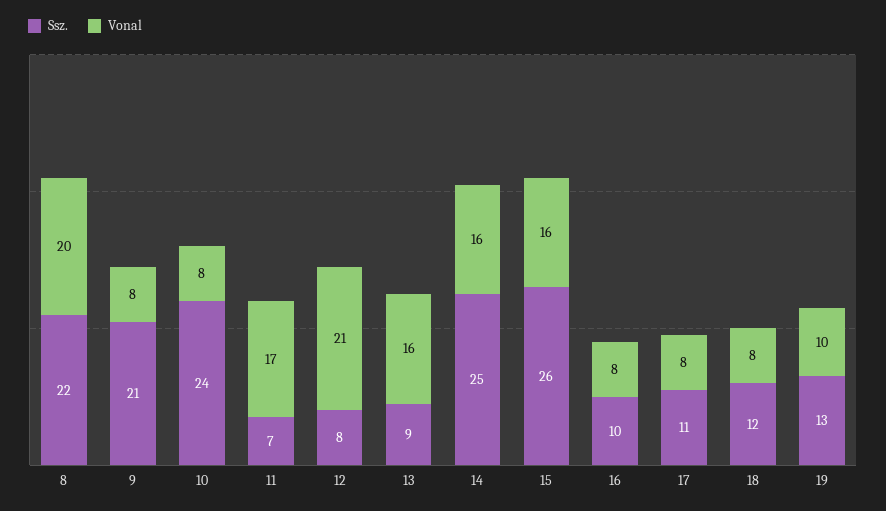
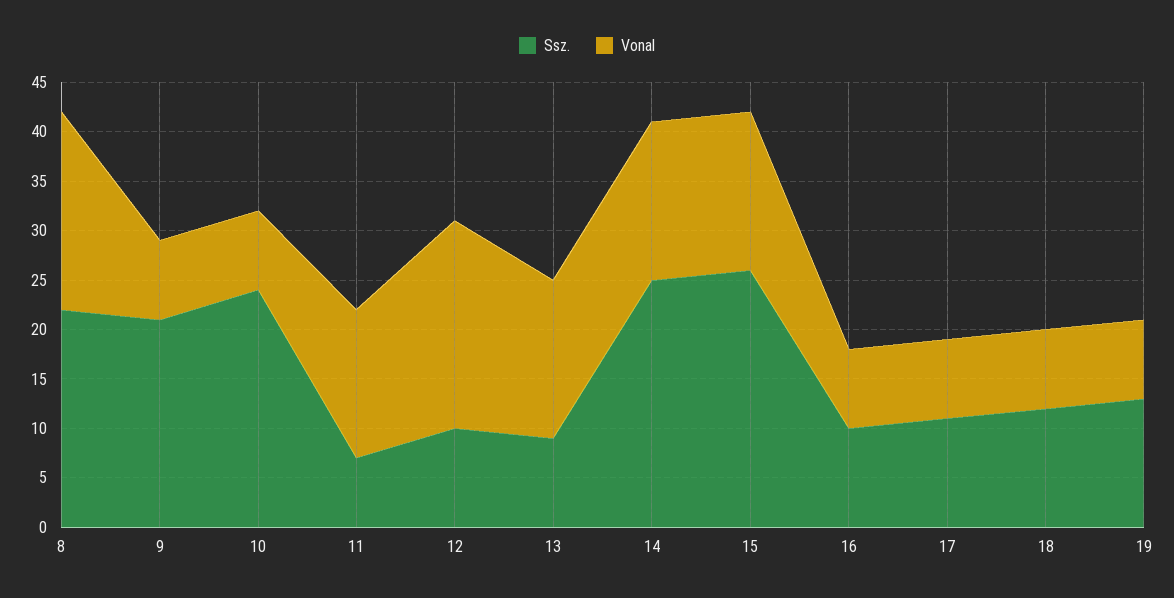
  {
    "Ssz.": {
      "8": 22,
      "9": 21,
      "10": 24,
      "11": 7,
-     "12": 8,
+     "12": 10,
      "13": 9,
      "14": 25,
      "15": 26,
      "16": 10,
      "17": 11,
      "18": 12,
      "19": 13
    },
    "Vonal": {
      "8": 20,
      "9": 8,
      "10": 8,
-     "11": 17,
+     "11": 15,
      "12": 21,
      "13": 16,
      "14": 16,
      "15": 16,
      "16": 8,
      "17": 8,
      "18": 8,
-     "19": 10
+     "19": 8
    }
  }

